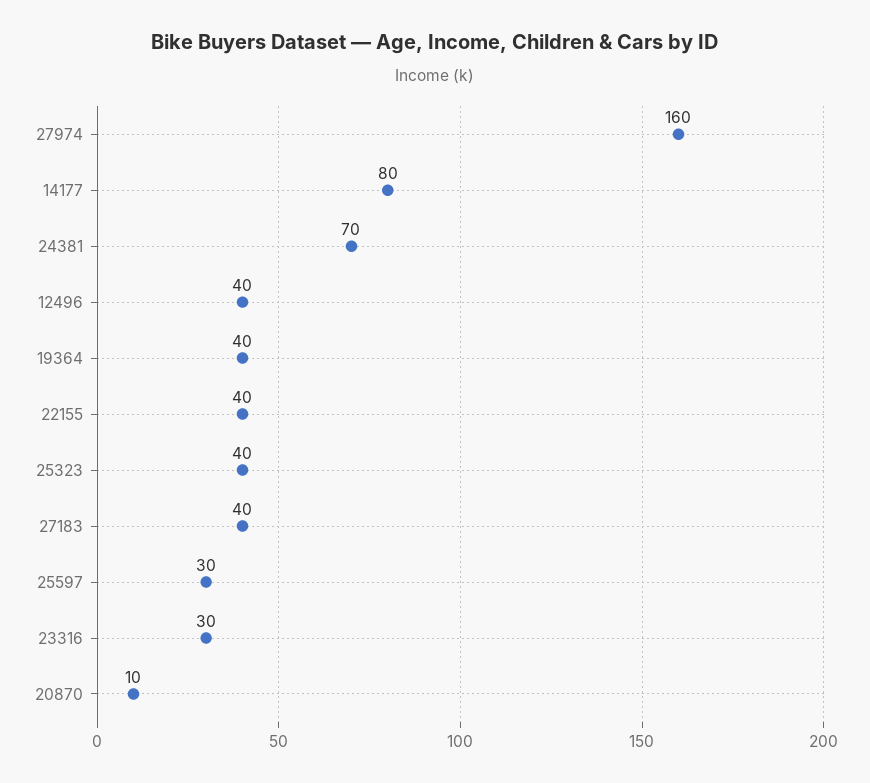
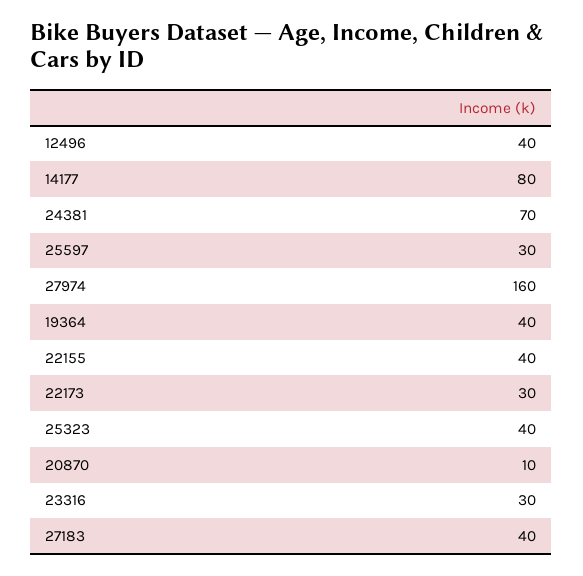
  {
    "27974": 160,
    "14177": 80,
    "24381": 70,
    "12496": 40,
    "19364": 40,
    "22155": 40,
    "25323": 40,
    "27183": 40,
    "25597": 30,
    "23316": 30,
-   "20870": 10
+   "20870": 10,
+   "22173": 30
  }

